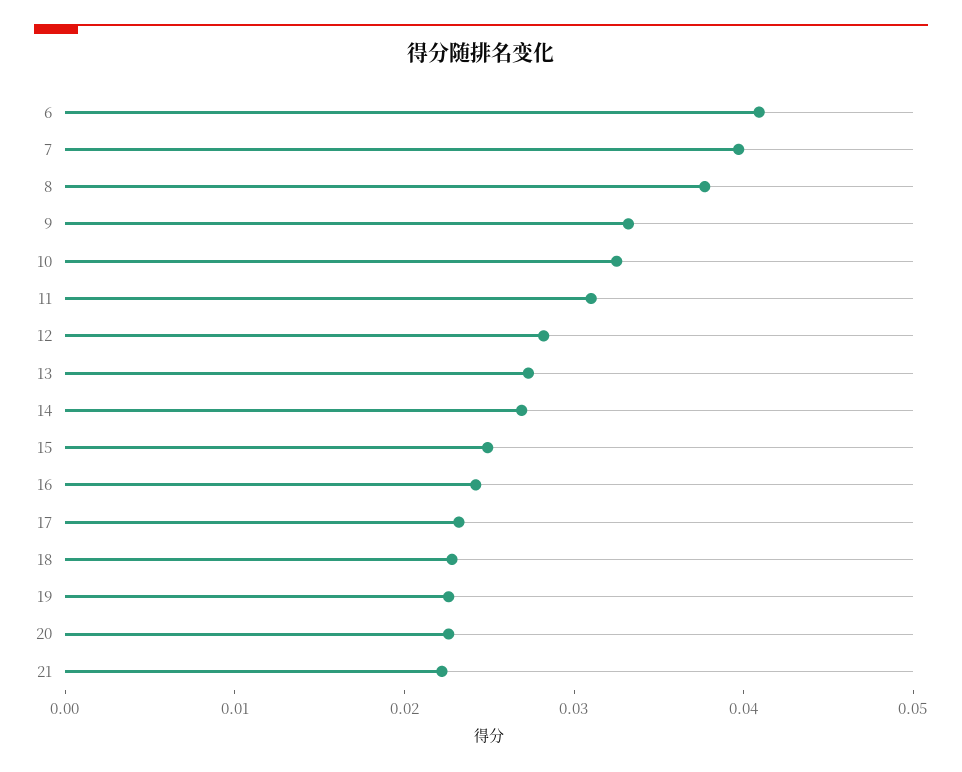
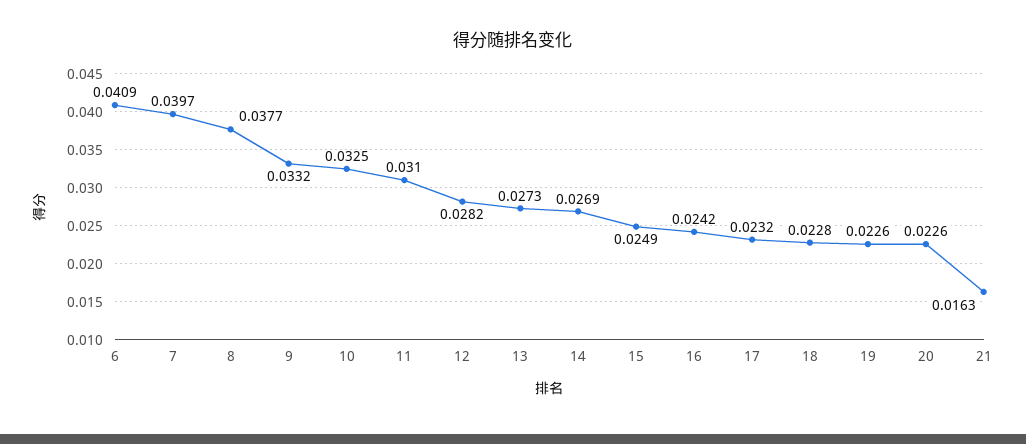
  {
    "6": 0.0409,
    "7": 0.0397,
    "8": 0.0377,
    "9": 0.0332,
    "10": 0.0325,
    "11": 0.031,
    "12": 0.0282,
    "13": 0.0273,
    "14": 0.0269,
    "15": 0.0249,
    "16": 0.0242,
    "17": 0.0232,
    "18": 0.0228,
    "19": 0.0226,
    "20": 0.0226,
-   "21": 0.022
+   "21": 0.0163
  }

